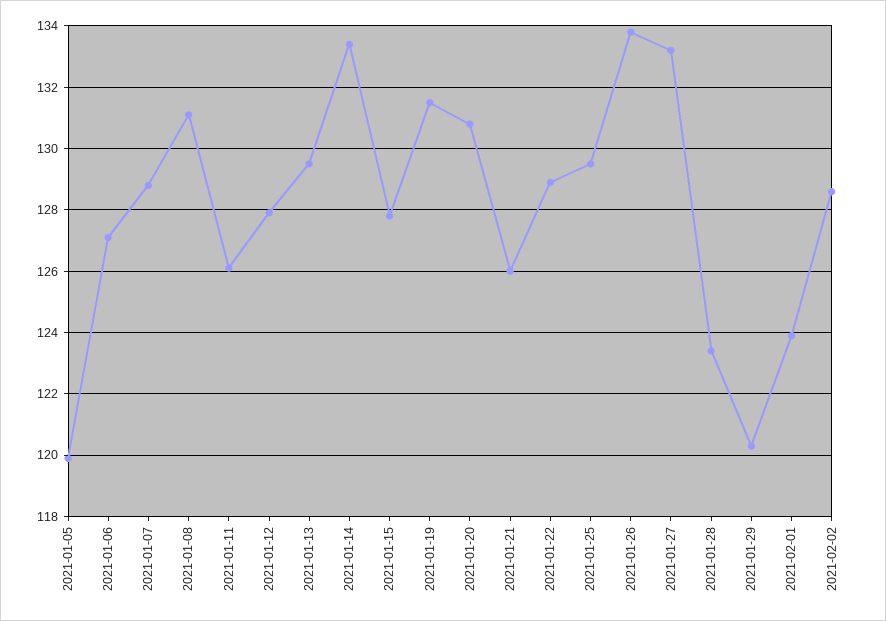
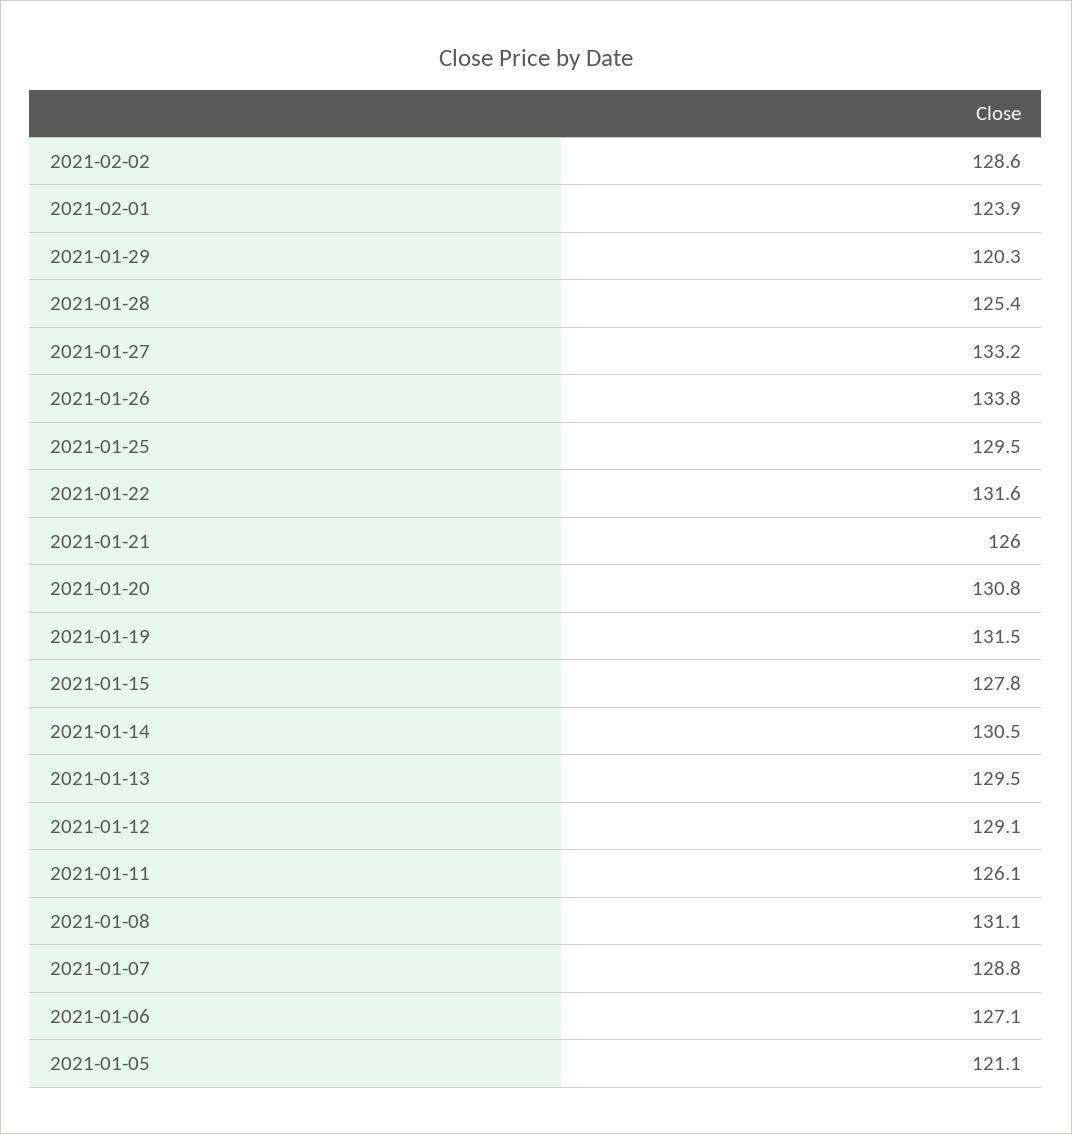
  {
-   "2021-01-05": 120,
+   "2021-01-05": 121.1,
    "2021-01-06": 127.1,
    "2021-01-07": 128.8,
    "2021-01-08": 131.1,
    "2021-01-11": 126.1,
-   "2021-01-12": 128,
+   "2021-01-12": 129.1,
    "2021-01-13": 129.5,
-   "2021-01-14": 133.5,
+   "2021-01-14": 130.5,
    "2021-01-15": 127.8,
    "2021-01-19": 131.5,
    "2021-01-20": 130.8,
    "2021-01-21": 126,
-   "2021-01-22": 129,
+   "2021-01-22": 131.6,
    "2021-01-25": 129.5,
    "2021-01-26": 133.8,
    "2021-01-27": 133.2,
-   "2021-01-28": 123.5,
+   "2021-01-28": 125.4,
    "2021-01-29": 120.3,
    "2021-02-01": 123.9,
    "2021-02-02": 128.6
  }

